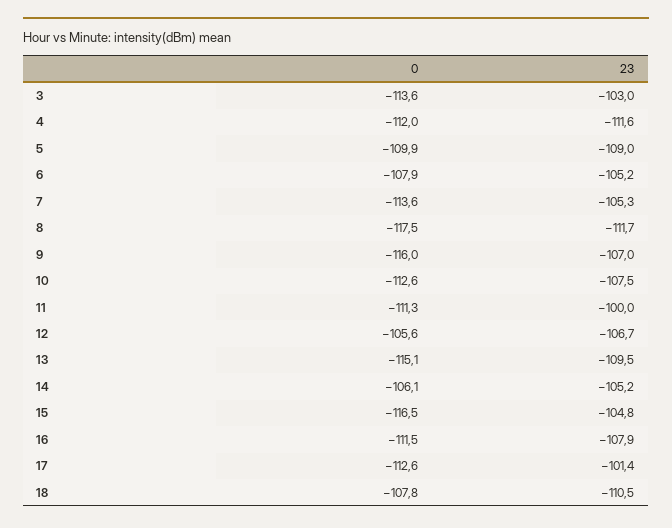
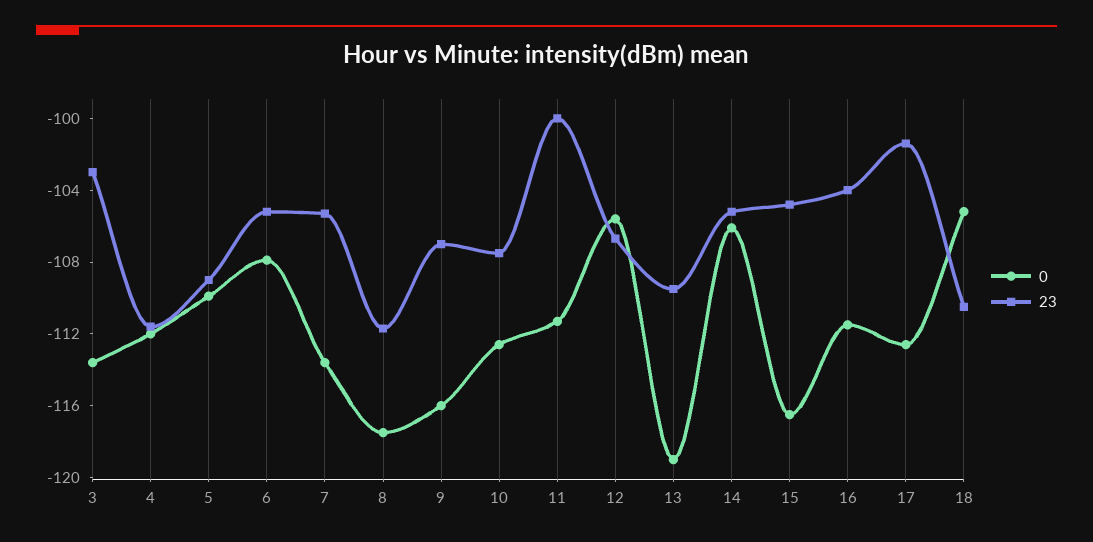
  {
    "0": {
      "3": -113.6,
      "4": -112,
      "5": -109.9,
      "6": -107.9,
      "7": -113.6,
      "8": -117.5,
      "9": -116,
      "10": -112.6,
      "11": -111.3,
      "12": -105.6,
-     "13": -115.1,
+     "13": -119,
      "14": -106.1,
      "15": -116.5,
      "16": -111.5,
      "17": -112.6,
-     "18": -107.8
+     "18": -105
    },
    "23": {
      "3": -103,
      "4": -111.6,
      "5": -109,
      "6": -105.2,
      "7": -105.3,
      "8": -111.7,
      "9": -107,
      "10": -107.5,
      "11": -100,
      "12": -106.7,
      "13": -109.5,
      "14": -105.2,
      "15": -104.8,
-     "16": -107.9,
+     "16": -104,
      "17": -101.4,
      "18": -110.5
    }
  }

